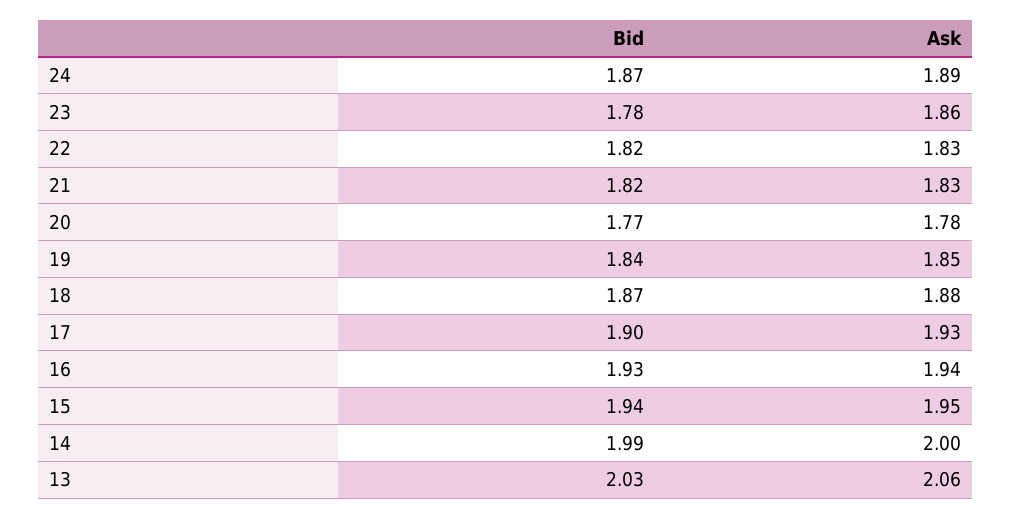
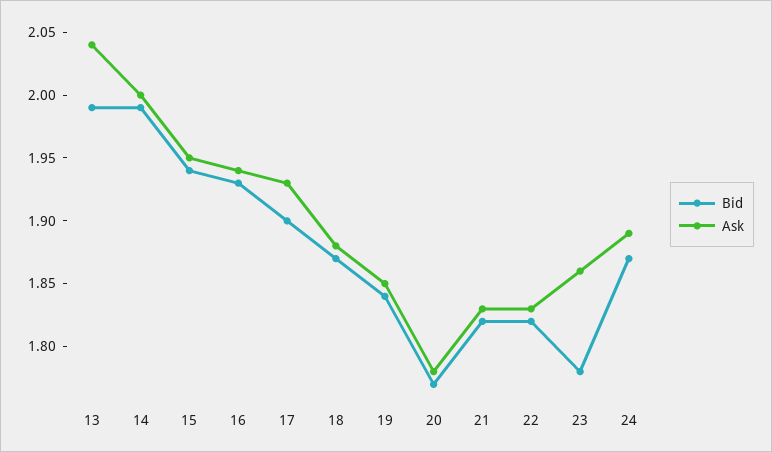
  {
    "Bid": {
      "24": 1.87,
      "23": 1.78,
      "22": 1.82,
      "21": 1.82,
      "20": 1.77,
      "19": 1.84,
      "18": 1.87,
      "17": 1.9,
      "16": 1.93,
      "15": 1.94,
      "14": 1.99,
-     "13": 2.03
+     "13": 1.99
    },
    "Ask": {
      "24": 1.89,
      "23": 1.86,
      "22": 1.83,
      "21": 1.83,
      "20": 1.78,
      "19": 1.85,
      "18": 1.88,
      "17": 1.93,
      "16": 1.94,
      "15": 1.95,
      "14": 2,
-     "13": 2.06
+     "13": 2.04
    }
  }

